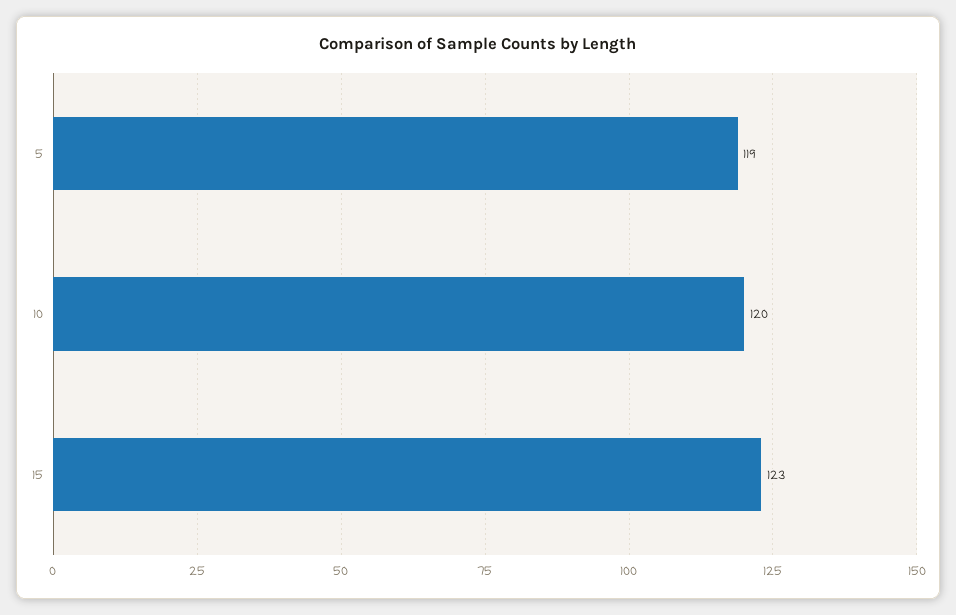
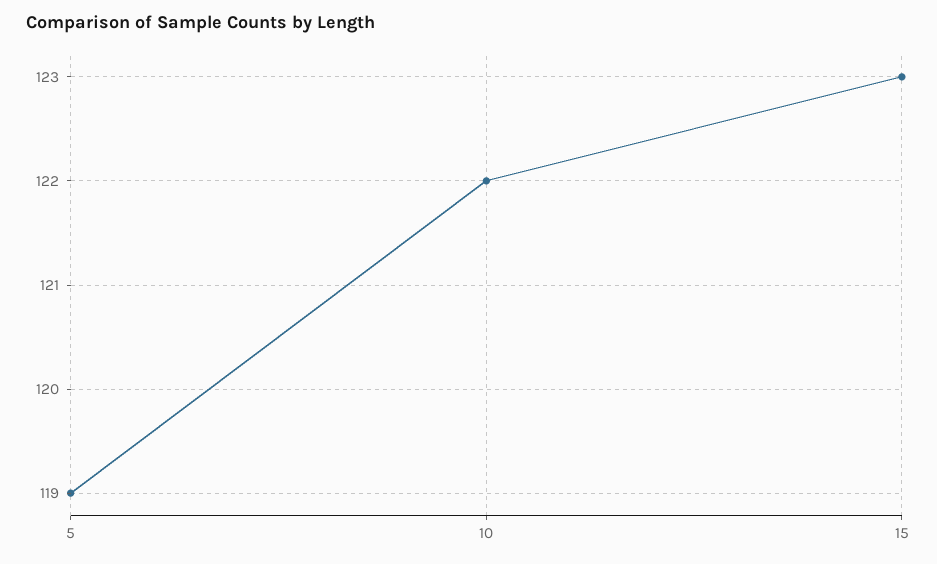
  {
    "5": 119,
-   "10": 120,
+   "10": 122,
    "15": 123
  }

